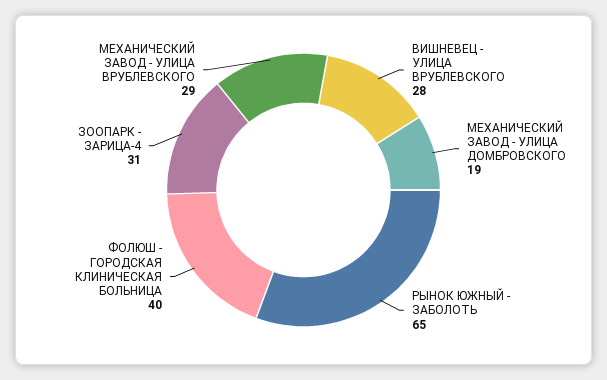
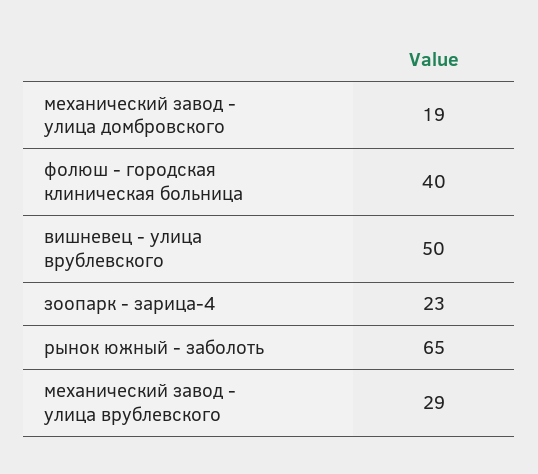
  {
-   "ВИШНЕВЕЦ - УЛИЦА ВРУБЛЕВСКОГО": 28,
+   "ВИШНЕВЕЦ - УЛИЦА ВРУБЛЕВСКОГО": 50,
    "МЕХАНИЧЕСКИЙ ЗАВОД - УЛИЦА ДОМБРОВСКОГО": 19,
    "РЫНОК ЮЖНЫЙ - ЗАБОЛОТЬ": 65,
    "ФОЛЮШ - ГОРОДСКАЯ КЛИНИЧЕСКАЯ БОЛЬНИЦА": 40,
-   "ЗООПАРК - ЗАРИЦА-4": 31,
+   "ЗООПАРК - ЗАРИЦА-4": 23,
    "МЕХАНИЧЕСКИЙ ЗАВОД - УЛИЦА ВРУБЛЕВСКОГО": 29
  }

